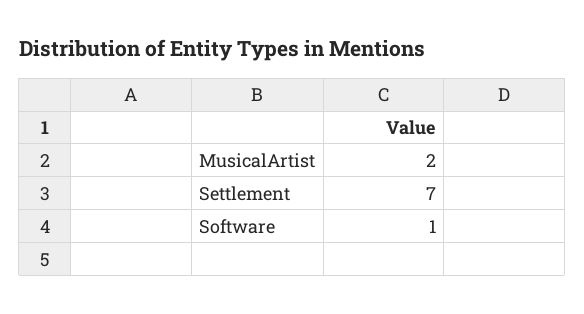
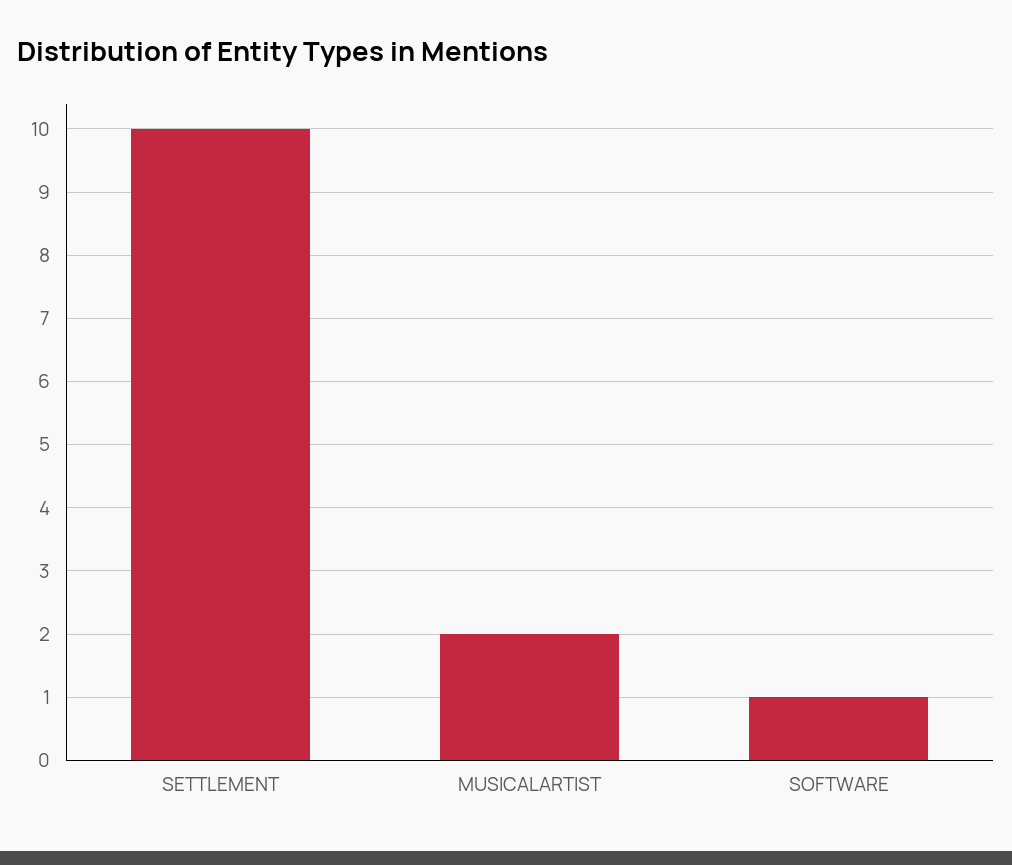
  {
    "MusicalArtist": 2,
-   "Settlement": 7,
+   "Settlement": 10,
    "Software": 1
  }

